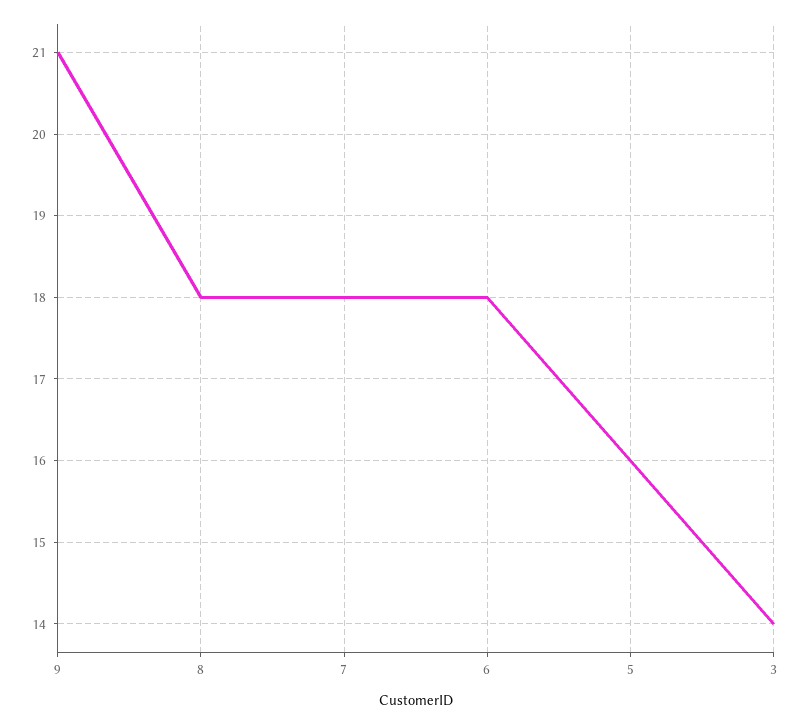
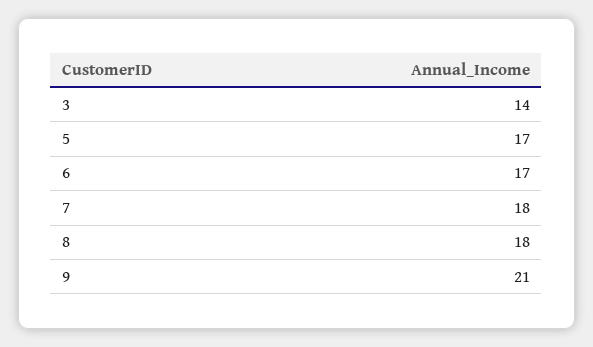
  {
    "9": 21,
    "8": 18,
    "7": 18,
-   "6": 18,
+   "6": 17,
-   "5": 16,
+   "5": 17,
    "3": 14
  }

